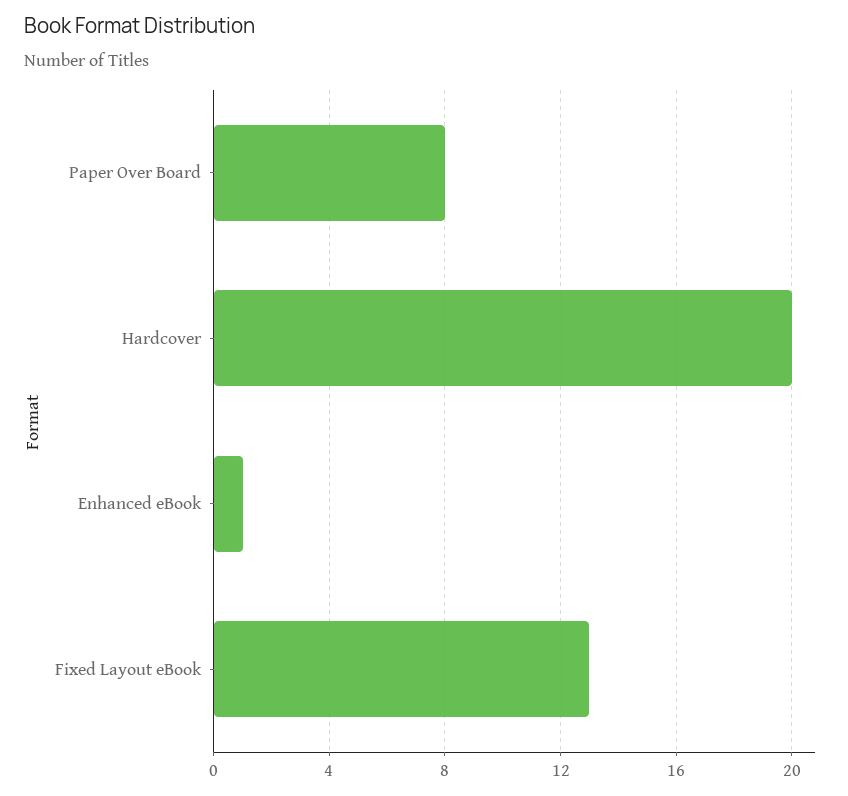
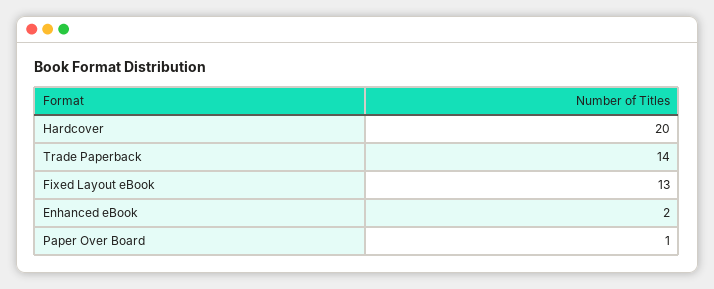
  {
-   "Paper Over Board": 8,
+   "Paper Over Board": 1,
    "Hardcover": 20,
-   "Enhanced eBook": 1,
+   "Enhanced eBook": 2,
-   "Fixed Layout eBook": 13
+   "Fixed Layout eBook": 13,
+   "Trade Paperback": 14
  }

